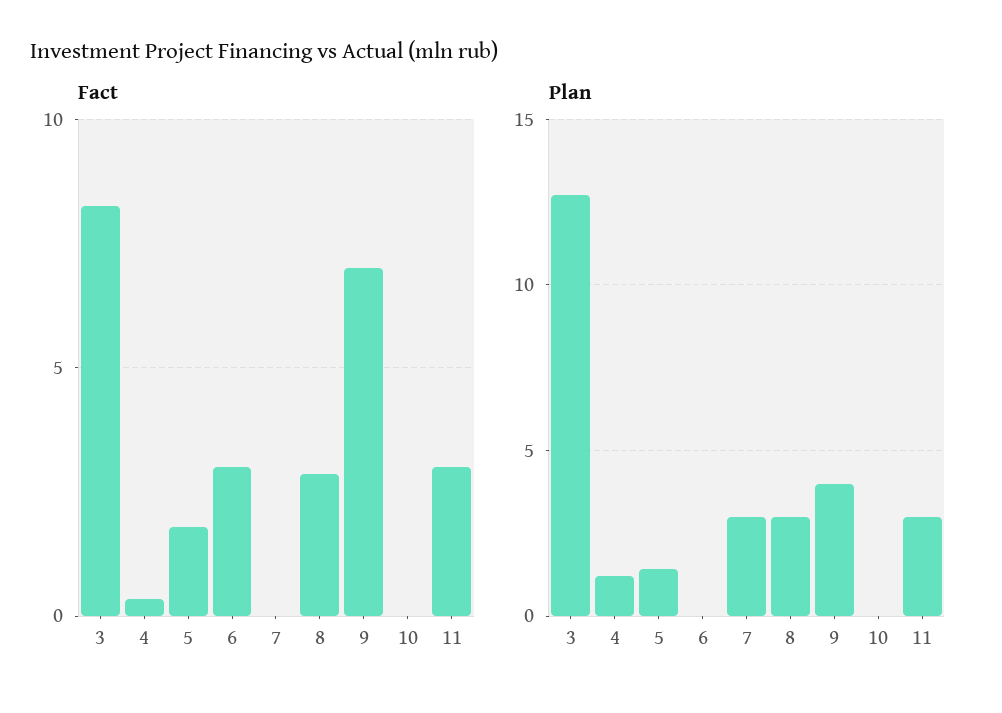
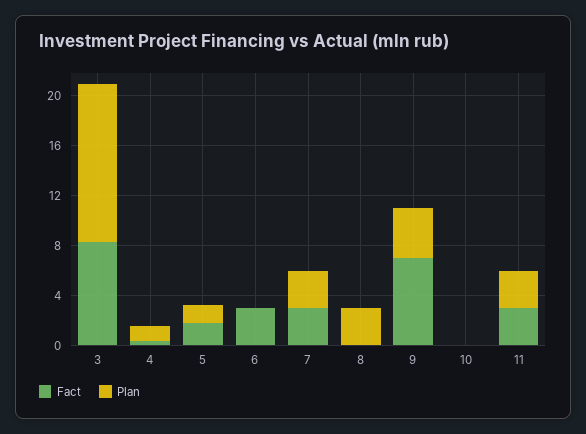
  {
    "Fact": {
      "3": 8.5,
      "4": 0.5,
      "5": 2,
      "6": 3,
-     "7": 0,
+     "7": 3,
-     "8": 3,
+     "8": 0,
      "9": 7,
      "10": 0,
      "11": 3
    },
    "Plan": {
      "3": 12.5,
      "4": 1,
      "5": 1.5,
      "6": 0,
      "7": 3,
      "8": 3,
      "9": 4,
      "10": 0,
      "11": 3
    }
  }

